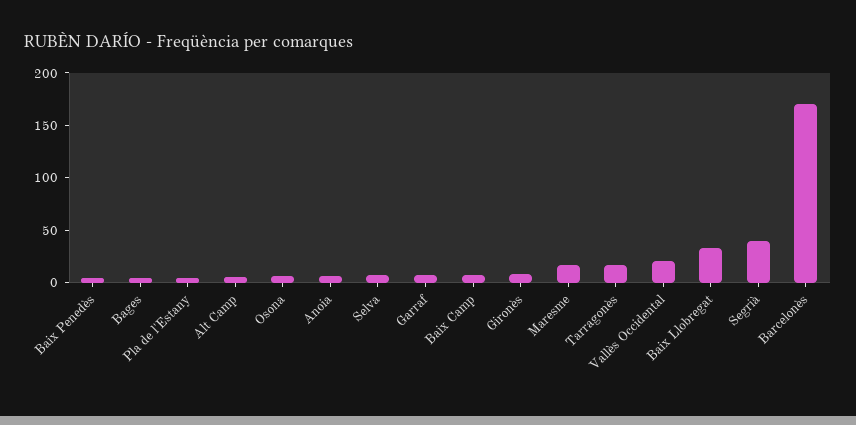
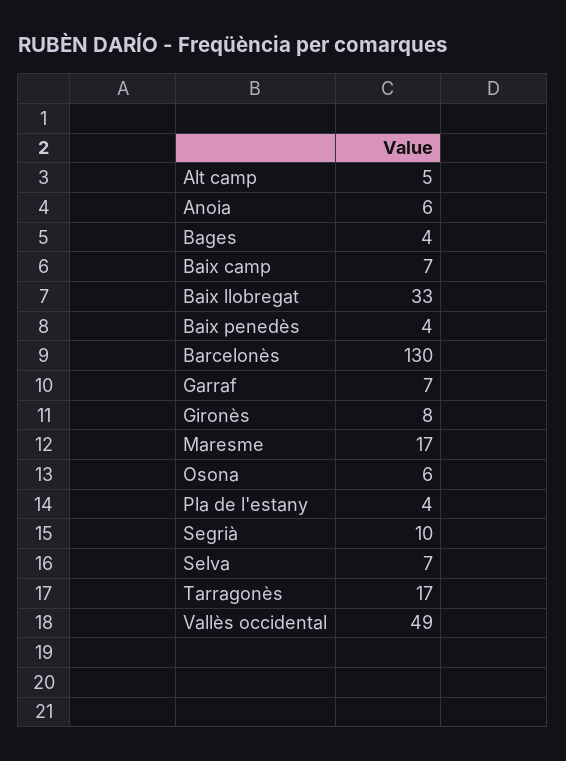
  {
    "Baix Penedès": 4,
    "Bages": 4,
    "Pla de l'Estany": 4,
    "Alt Camp": 5,
    "Osona": 6,
    "Anoia": 6,
    "Selva": 7,
    "Garraf": 7,
    "Baix Camp": 7,
    "Gironès": 8,
    "Maresme": 17,
    "Tarragonès": 17,
-   "Vallès Occidental": 20,
+   "Vallès Occidental": 49,
    "Baix Llobregat": 33,
-   "Segrià": 40,
+   "Segrià": 10,
-   "Barcelonès": 170
+   "Barcelonès": 130
  }

